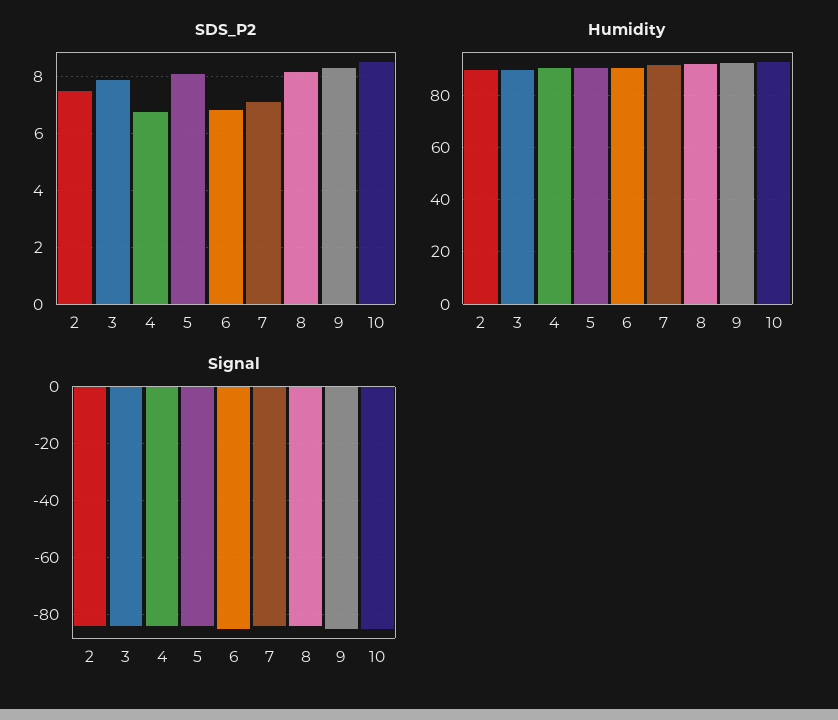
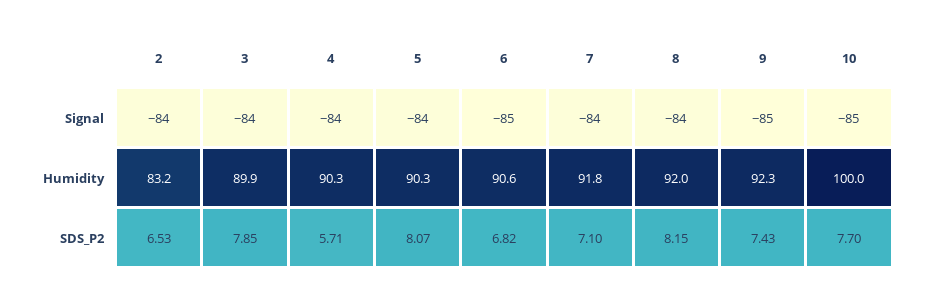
  {
    "SDS_P2": {
-     "2": 7.5,
+     "2": 6.53,
      "3": 7.85,
-     "4": 6.75,
+     "4": 5.71,
      "5": 8.07,
      "6": 6.82,
      "7": 7.1,
      "8": 8.15,
-     "9": 8.25,
+     "9": 7.43,
-     "10": 8.5
+     "10": 7.7
    },
    "Humidity": {
-     "2": 90,
+     "2": 83.2,
      "3": 89.9,
      "4": 90.3,
      "5": 90.3,
      "6": 90.6,
      "7": 91.8,
      "8": 92,
      "9": 92.3,
-     "10": 92.5
+     "10": 100
    },
    "Signal": {
      "2": -84,
      "3": -84,
      "4": -84,
      "5": -84,
      "6": -85,
      "7": -84,
      "8": -84,
      "9": -85,
      "10": -85
    }
  }

